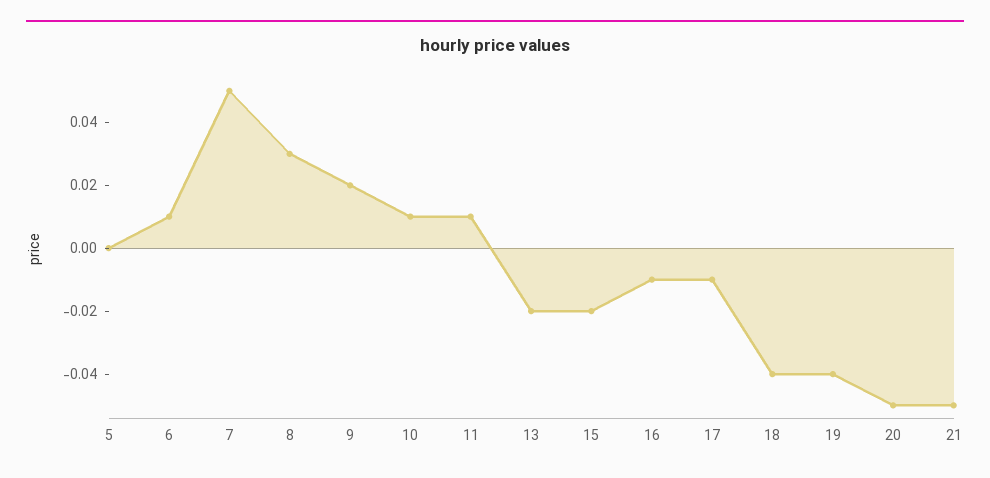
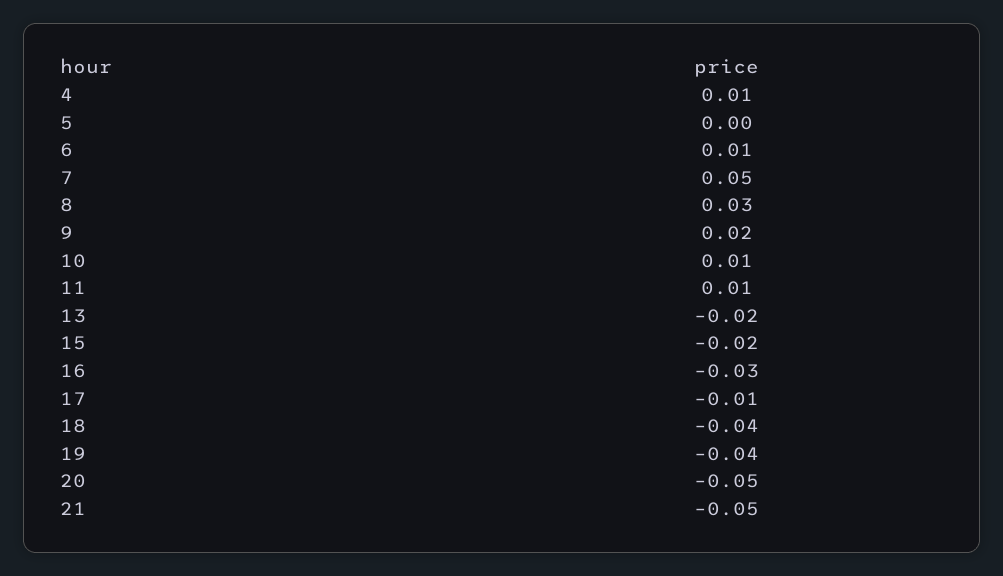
  {
    "5": 0,
    "6": 0.01,
    "7": 0.05,
    "8": 0.03,
    "9": 0.02,
    "10": 0.01,
    "11": 0.01,
    "13": -0.02,
    "15": -0.02,
-   "16": -0.01,
+   "16": -0.03,
    "17": -0.01,
    "18": -0.04,
    "19": -0.04,
    "20": -0.05,
-   "21": -0.05
+   "21": -0.05,
+   "4": 0.01
  }

